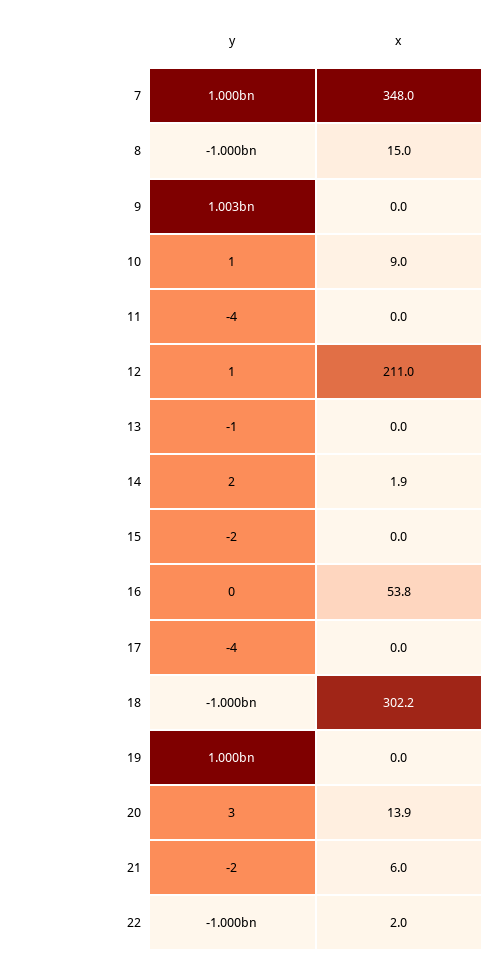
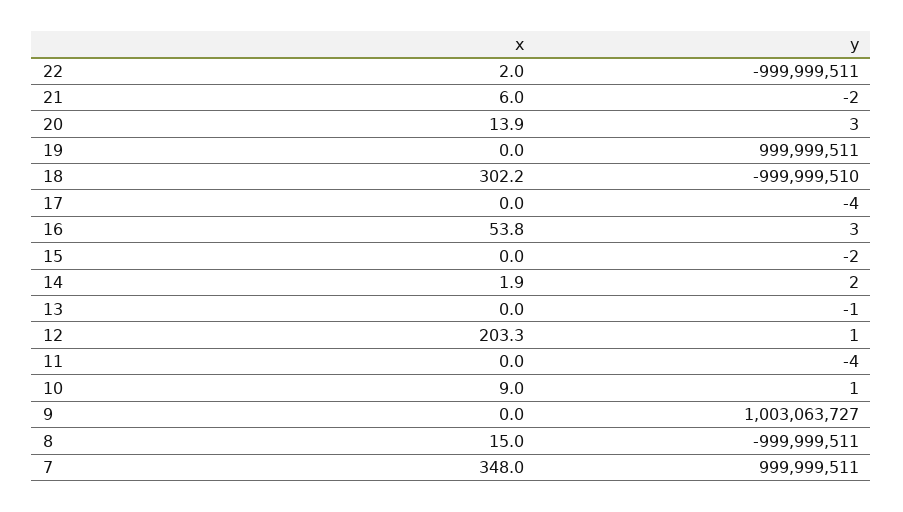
  {
    "y": {
      "7": 999999511,
      "8": -999999511,
      "9": 1003063727,
      "10": 1,
      "11": -4,
      "12": 1,
      "13": -1,
      "14": 2,
      "15": -2,
-     "16": 0,
+     "16": 3,
      "17": -4,
      "18": -999999510,
      "19": 999999511,
      "20": 3,
      "21": -2,
      "22": -999999511
    },
    "x": {
      "7": 348,
      "8": 15,
      "9": 0,
      "10": 9,
      "11": 0,
-     "12": 211,
+     "12": 203.3,
      "13": 0,
      "14": 1.9,
      "15": 0,
      "16": 53.8,
      "17": 0,
      "18": 302.2,
      "19": 0,
      "20": 13.9,
      "21": 6,
      "22": 2
    }
  }

